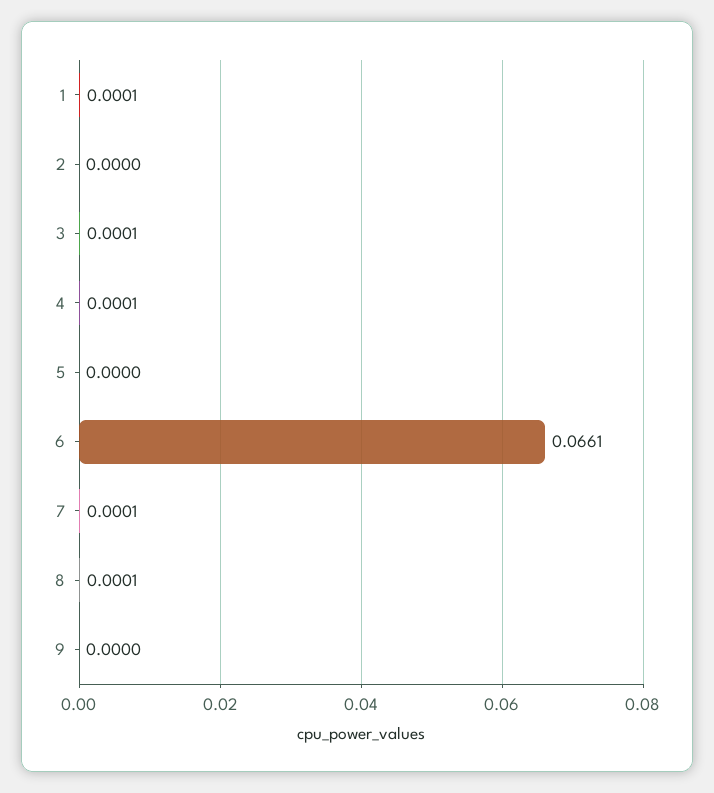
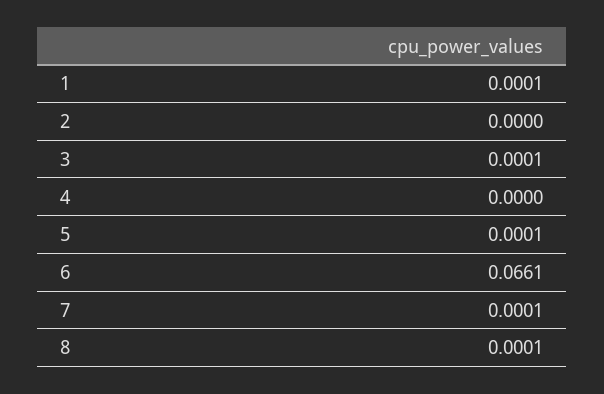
  {
    "1": 0.0001,
    "2": 0,
    "3": 0.0001,
-   "4": 0.0001,
+   "4": 0,
-   "5": 0,
+   "5": 0.0001,
    "6": 0.0661,
    "7": 0.0001,
-   "8": 0.0001,
+   "8": 0.0001
-   "9": 0
  }

